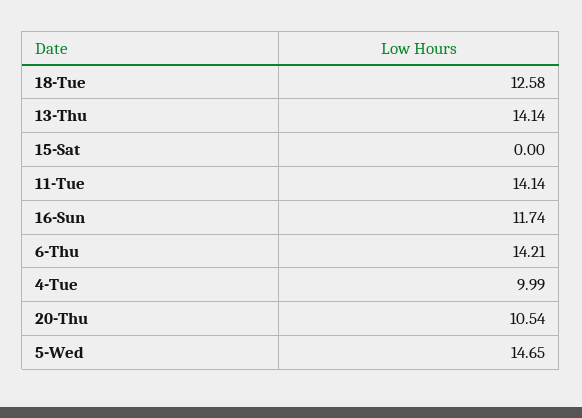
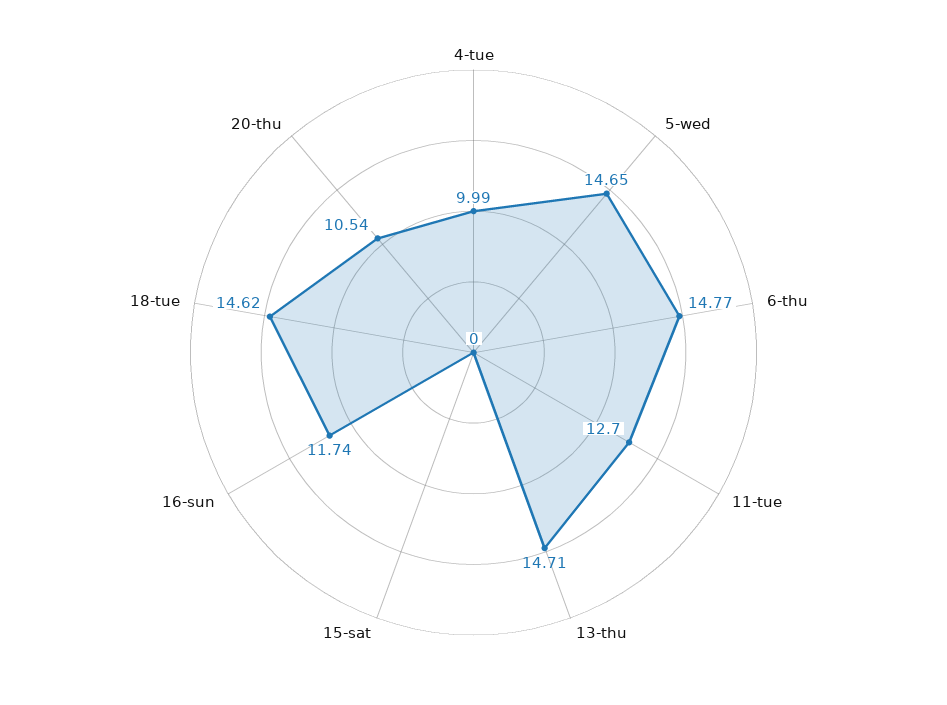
  {
-   "18-Tue": 12.58,
+   "18-Tue": 14.62,
-   "13-Thu": 14.14,
+   "13-Thu": 14.71,
    "15-Sat": 0,
-   "11-Tue": 14.14,
+   "11-Tue": 12.7,
    "16-Sun": 11.74,
-   "6-Thu": 14.21,
+   "6-Thu": 14.77,
    "4-Tue": 9.99,
    "20-Thu": 10.54,
    "5-Wed": 14.65
  }

